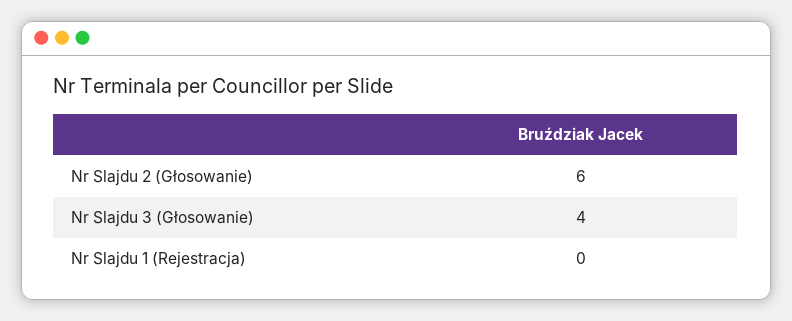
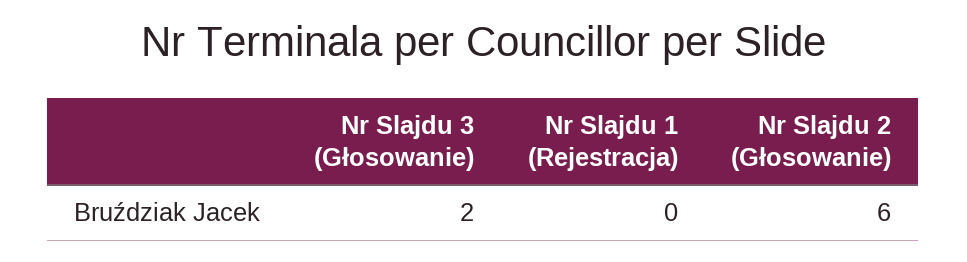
  {
    "Nr Slajdu 2 (Głosowanie)": 6,
-   "Nr Slajdu 3 (Głosowanie)": 4,
+   "Nr Slajdu 3 (Głosowanie)": 2,
    "Nr Slajdu 1 (Rejestracja)": 0
  }

